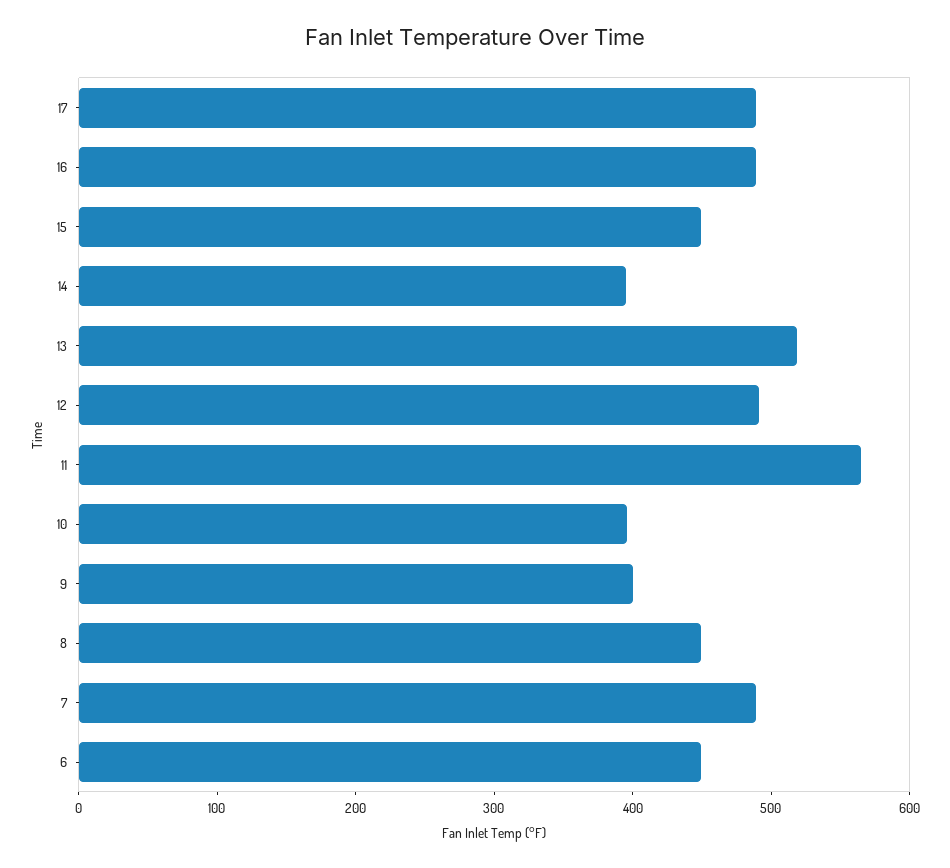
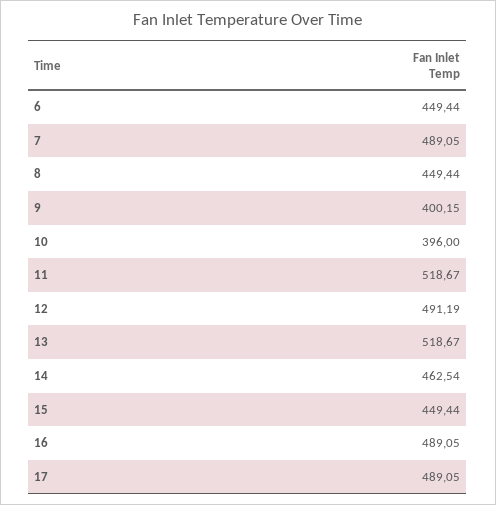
  {
    "17": 489.05,
    "16": 489.05,
    "15": 449.44,
-   "14": 400,
+   "14": 462.54,
    "13": 518.67,
    "12": 491.19,
-   "11": 560,
+   "11": 518.67,
    "10": 396,
    "9": 400.15,
    "8": 449.44,
    "7": 489.05,
    "6": 449.44
  }

